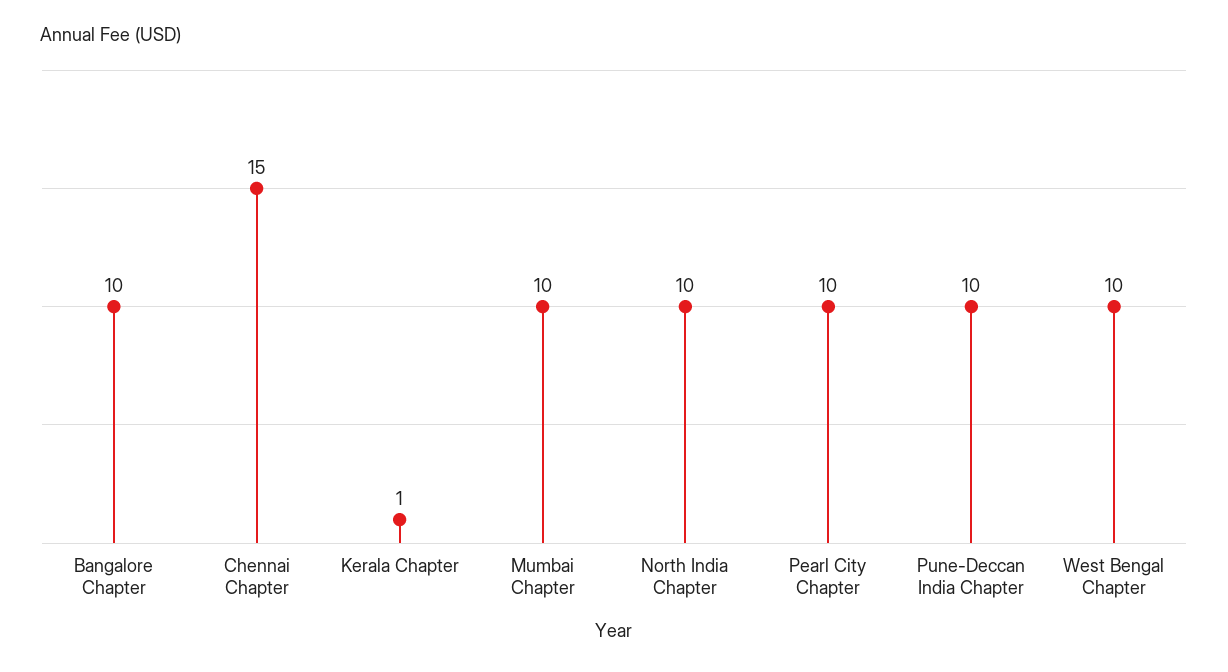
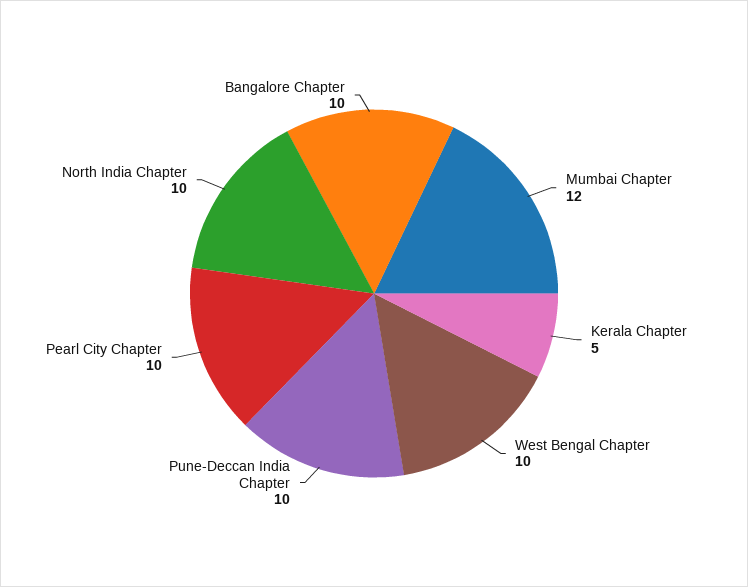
  {
    "Bangalore Chapter": 10,
-   "Chennai Chapter": 15,
-   "Kerala Chapter": 1,
+   "Kerala Chapter": 5,
-   "Mumbai Chapter": 10,
+   "Mumbai Chapter": 12,
    "North India Chapter": 10,
    "Pearl City Chapter": 10,
    "Pune-Deccan India Chapter": 10,
    "West Bengal Chapter": 10
  }

